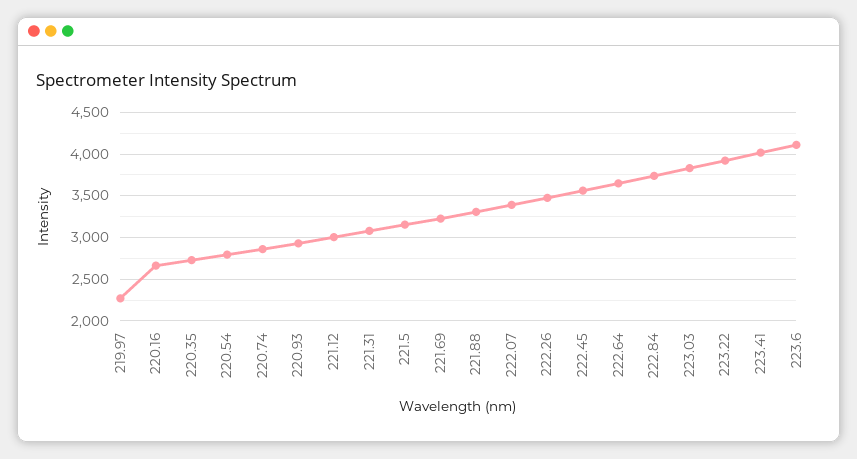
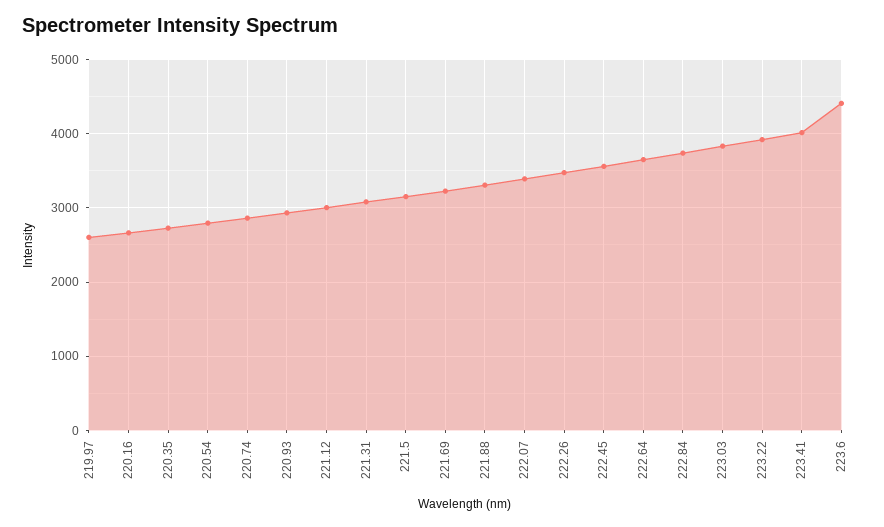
  {
-   "219.97": 2300,
+   "219.97": 2600,
    "220.16": 2700,
    "220.35": 2700,
    "220.54": 2800,
    "220.74": 2900,
    "220.93": 2900,
    "221.12": 3000,
    "221.31": 3100,
    "221.5": 3200,
    "221.69": 3200,
    "221.88": 3300,
    "222.07": 3400,
    "222.26": 3500,
    "222.45": 3600,
    "222.64": 3600,
    "222.84": 3700,
    "223.03": 3800,
    "223.22": 3900,
    "223.41": 4000,
-   "223.6": 4100
+   "223.6": 4400
  }

